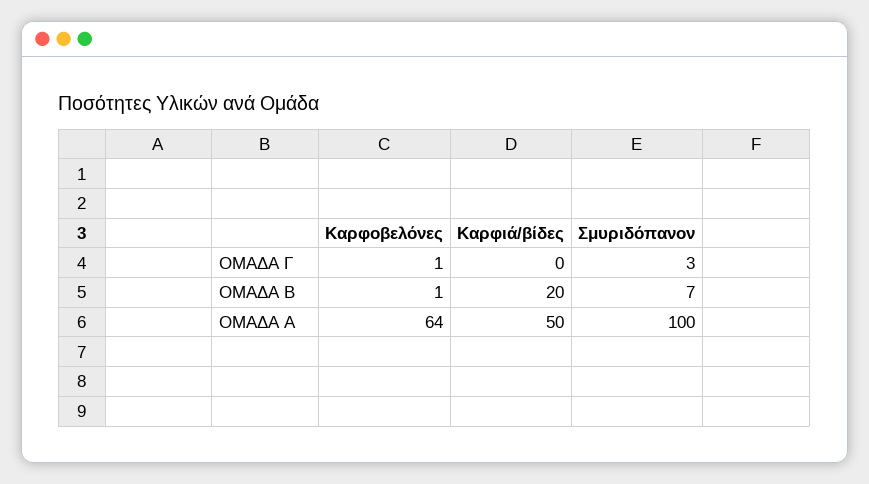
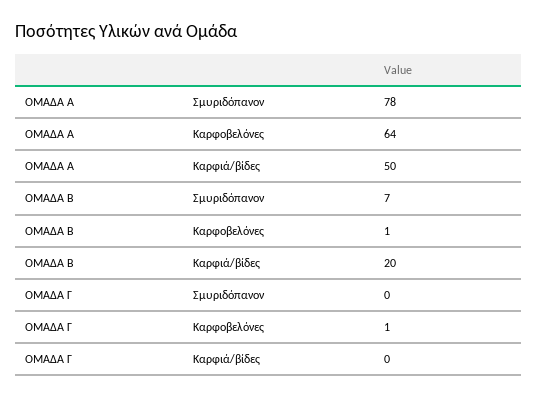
  {
    "Καρφοβελόνες": {
      "ΟΜΑΔΑ Γ": 1,
      "ΟΜΑΔΑ Β": 1,
      "ΟΜΑΔΑ Α": 64
    },
    "Καρφιά/βίδες": {
      "ΟΜΑΔΑ Γ": 0,
      "ΟΜΑΔΑ Β": 20,
      "ΟΜΑΔΑ Α": 50
    },
    "Σμυριδόπανον": {
-     "ΟΜΑΔΑ Γ": 3,
+     "ΟΜΑΔΑ Γ": 0,
      "ΟΜΑΔΑ Β": 7,
-     "ΟΜΑΔΑ Α": 100
+     "ΟΜΑΔΑ Α": 78
    }
  }

